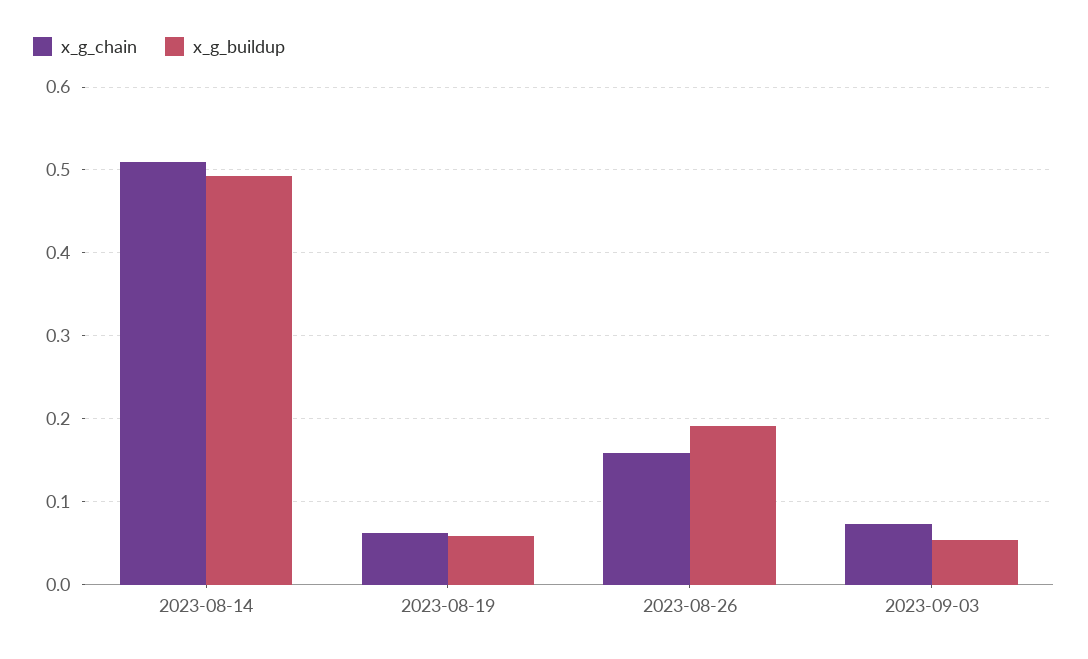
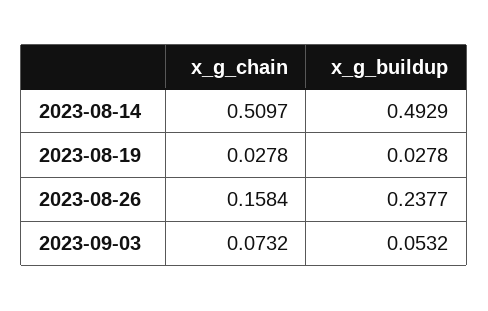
  {
    "x_g_chain": {
      "2023-08-14": 0.5097,
-     "2023-08-19": 0.06,
+     "2023-08-19": 0.0278,
      "2023-08-26": 0.1584,
      "2023-09-03": 0.0732
    },
    "x_g_buildup": {
      "2023-08-14": 0.4929,
-     "2023-08-19": 0.06,
+     "2023-08-19": 0.0278,
-     "2023-08-26": 0.19,
+     "2023-08-26": 0.2377,
      "2023-09-03": 0.0532
    }
  }

